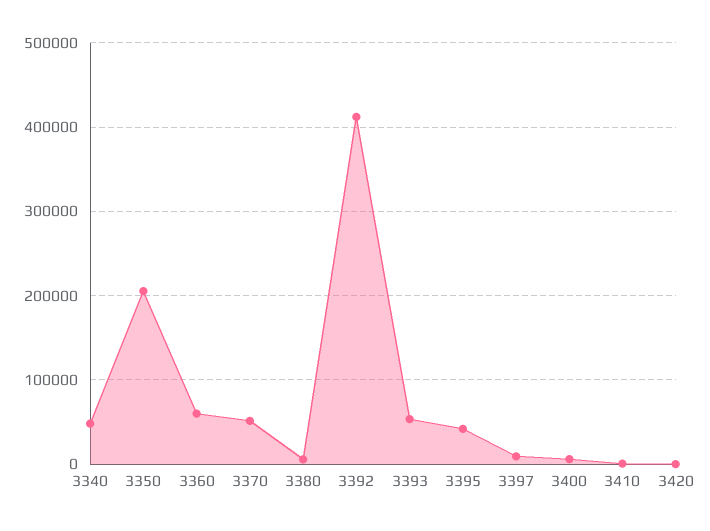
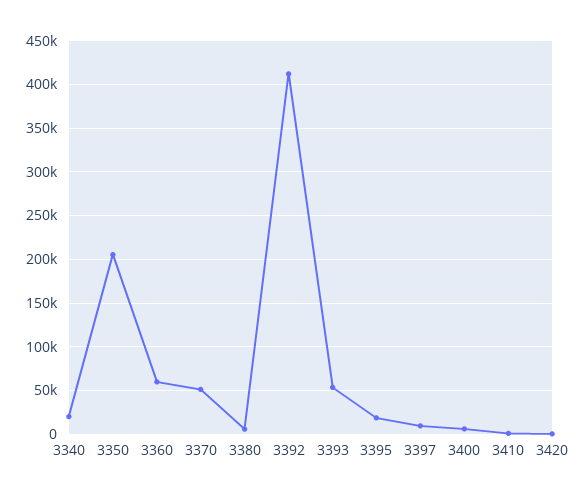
  {
-   "3340": 50000,
+   "3340": 20000,
    "3350": 210000,
    "3360": 60000,
    "3370": 50000,
    "3380": 10000,
    "3392": 410000,
    "3393": 50000,
-   "3395": 40000,
+   "3395": 20000,
    "3397": 10000,
    "3400": 10000,
    "3410": 0,
    "3420": 0
  }

